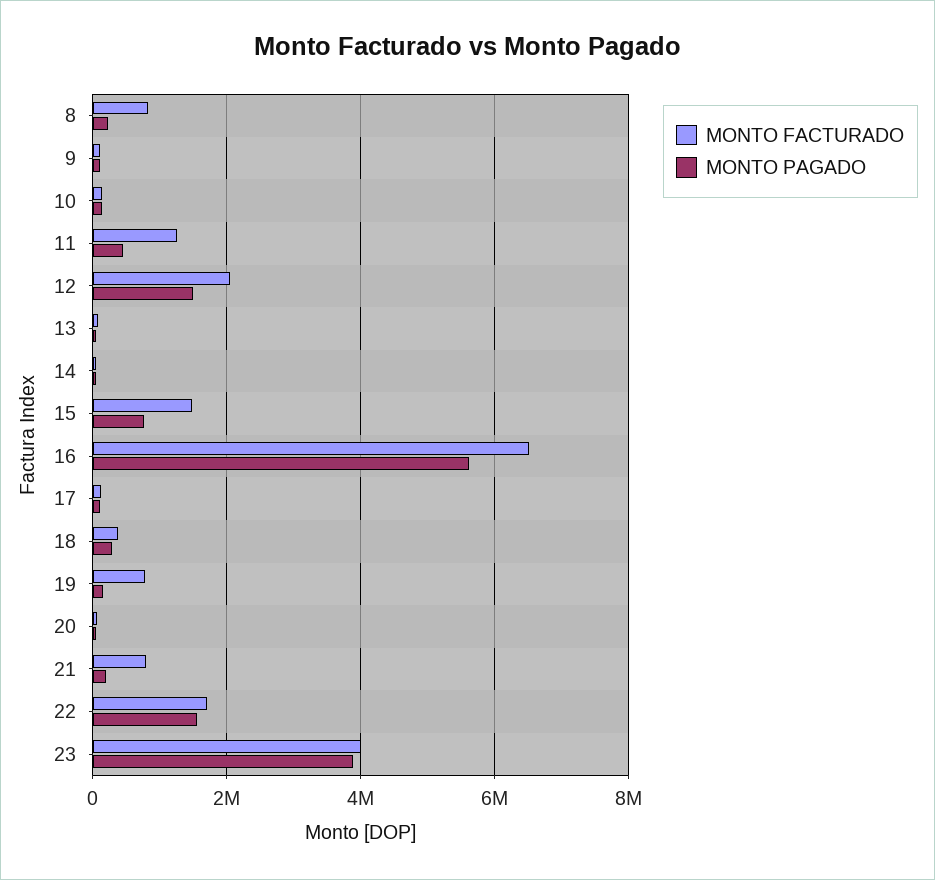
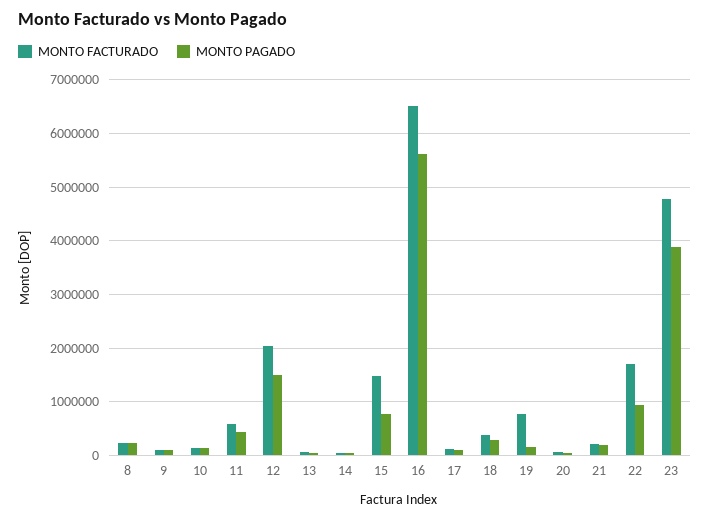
  {
    "MONTO FACTURADO": {
-     "8": 800000,
+     "8": 200000,
      "9": 200000,
      "10": 200000,
-     "11": 1200000,
+     "11": 600000,
      "12": 2000000,
      "13": 0,
      "14": 0,
      "15": 1400000,
      "16": 6600000,
      "17": 200000,
      "18": 400000,
      "19": 800000,
      "20": 0,
-     "21": 800000,
+     "21": 200000,
      "22": 1800000,
-     "23": 4000000
+     "23": 4800000
    },
    "MONTO PAGADO": {
      "8": 200000,
      "9": 200000,
      "10": 200000,
      "11": 400000,
      "12": 1400000,
      "13": 0,
      "14": 0,
      "15": 800000,
      "16": 5600000,
      "17": 200000,
      "18": 200000,
      "19": 200000,
      "20": 0,
      "21": 200000,
-     "22": 1600000,
+     "22": 1000000,
      "23": 3800000
    }
  }

